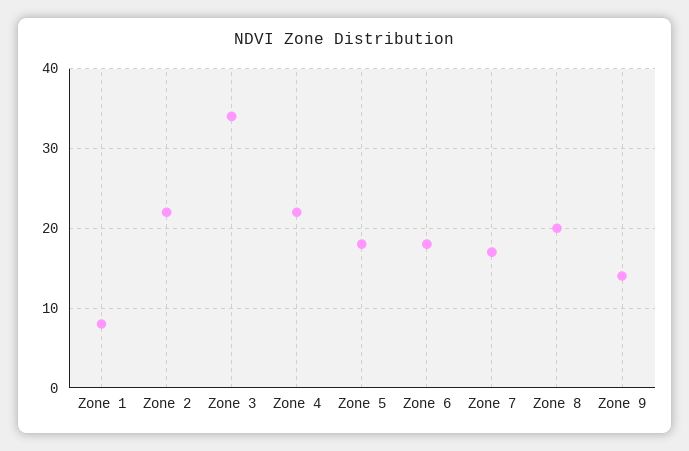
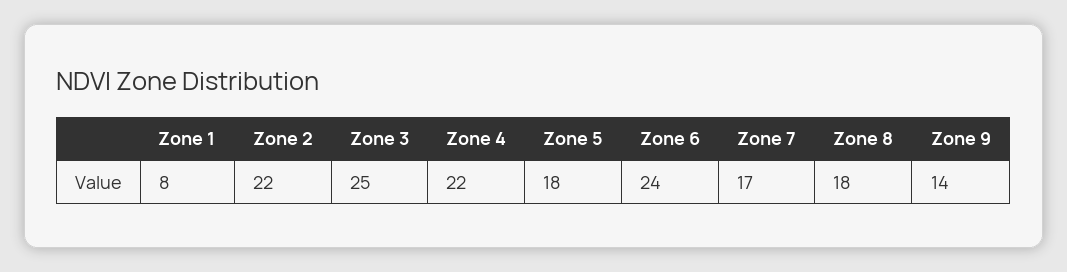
  {
    "Zone 1": 8,
    "Zone 2": 22,
-   "Zone 3": 34,
+   "Zone 3": 25,
    "Zone 4": 22,
    "Zone 5": 18,
-   "Zone 6": 18,
+   "Zone 6": 24,
    "Zone 7": 17,
-   "Zone 8": 20,
+   "Zone 8": 18,
    "Zone 9": 14
  }

